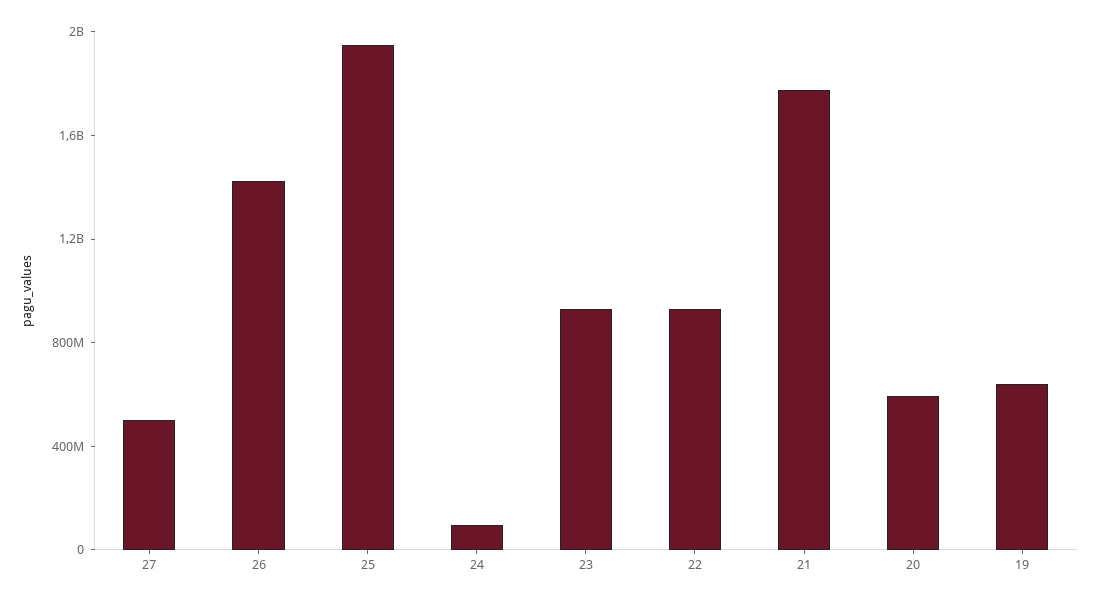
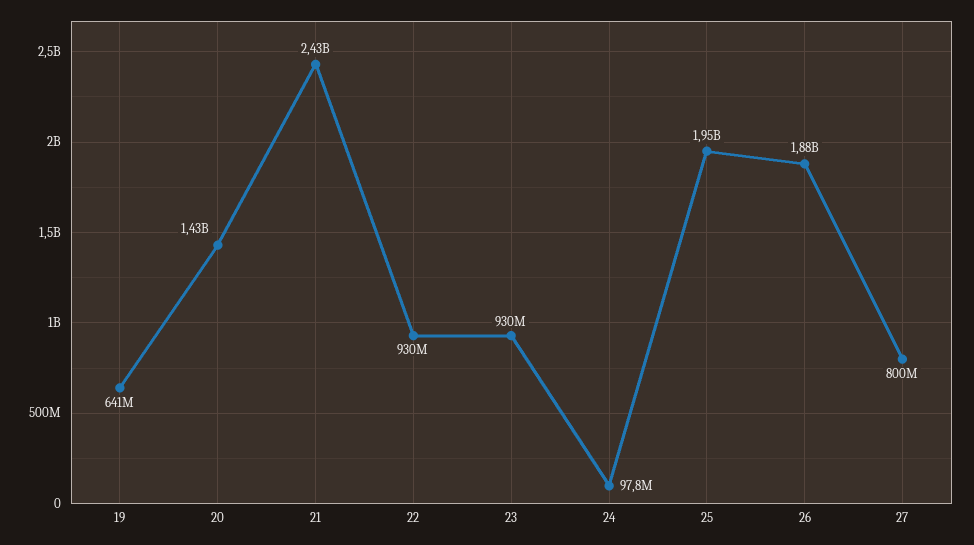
  {
-   "27": 500000000,
+   "27": 800000000,
-   "26": 1400000000,
+   "26": 1880000000,
    "25": 1950000000,
    "24": 97800000,
    "23": 930000000,
    "22": 930000000,
-   "21": 1800000000,
+   "21": 2430000000,
-   "20": 600000000,
+   "20": 1430000000,
    "19": 641000000
  }

